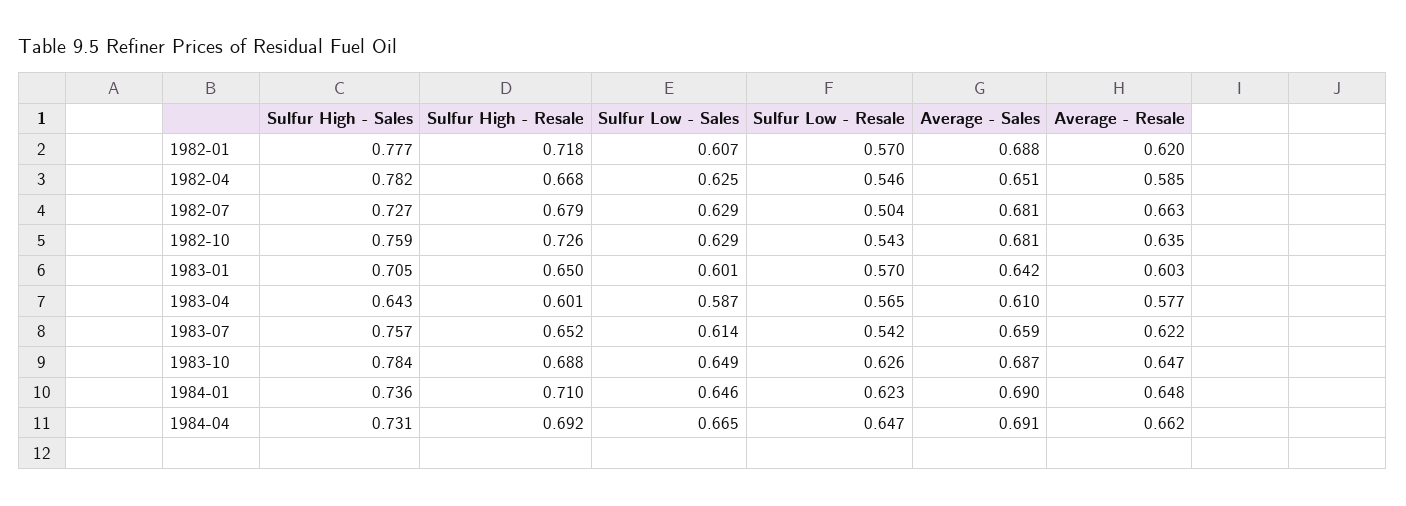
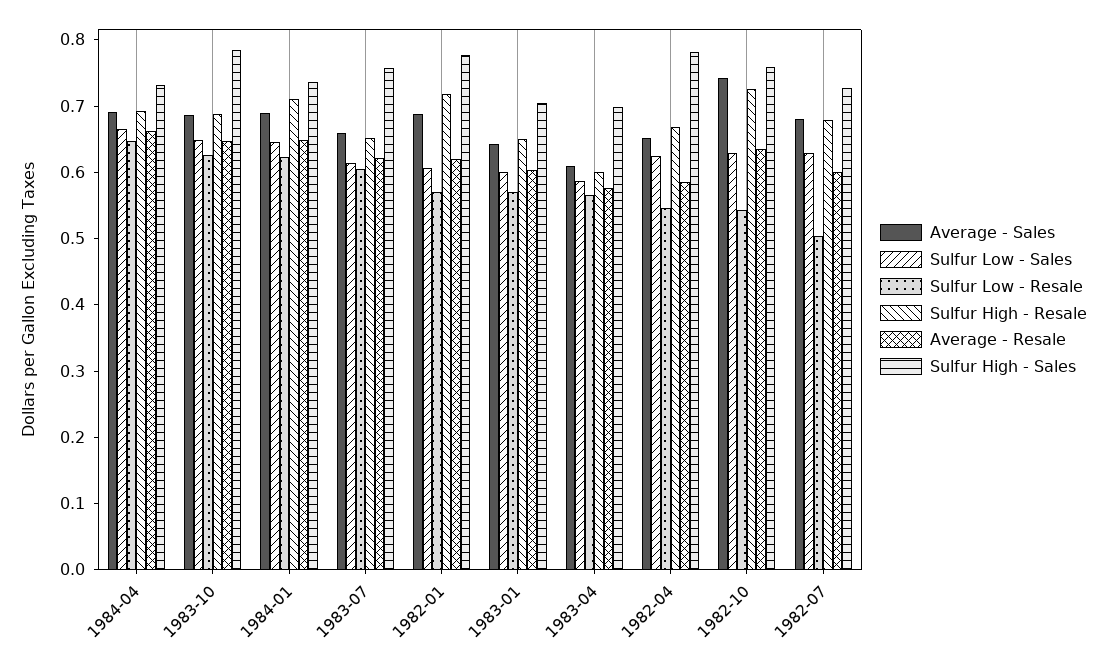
  {
    "Sulfur High - Sales": {
      "1982-01": 0.777,
      "1982-04": 0.782,
      "1982-07": 0.727,
      "1982-10": 0.759,
      "1983-01": 0.705,
-     "1983-04": 0.643,
+     "1983-04": 0.7,
      "1983-07": 0.757,
      "1983-10": 0.784,
      "1984-01": 0.736,
      "1984-04": 0.731
    },
    "Sulfur High - Resale": {
      "1982-01": 0.718,
      "1982-04": 0.668,
      "1982-07": 0.679,
      "1982-10": 0.726,
      "1983-01": 0.65,
      "1983-04": 0.601,
      "1983-07": 0.652,
      "1983-10": 0.688,
      "1984-01": 0.71,
      "1984-04": 0.692
    },
    "Sulfur Low - Sales": {
      "1982-01": 0.607,
      "1982-04": 0.625,
      "1982-07": 0.629,
      "1982-10": 0.629,
      "1983-01": 0.601,
      "1983-04": 0.587,
      "1983-07": 0.614,
      "1983-10": 0.649,
      "1984-01": 0.646,
      "1984-04": 0.665
    },
    "Sulfur Low - Resale": {
      "1982-01": 0.57,
      "1982-04": 0.546,
      "1982-07": 0.504,
      "1982-10": 0.543,
      "1983-01": 0.57,
      "1983-04": 0.565,
-     "1983-07": 0.542,
+     "1983-07": 0.6,
      "1983-10": 0.626,
      "1984-01": 0.623,
      "1984-04": 0.647
    },
    "Average - Sales": {
      "1982-01": 0.688,
      "1982-04": 0.651,
      "1982-07": 0.681,
-     "1982-10": 0.681,
+     "1982-10": 0.74,
      "1983-01": 0.642,
      "1983-04": 0.61,
      "1983-07": 0.659,
      "1983-10": 0.687,
      "1984-01": 0.69,
      "1984-04": 0.691
    },
    "Average - Resale": {
      "1982-01": 0.62,
      "1982-04": 0.585,
-     "1982-07": 0.663,
+     "1982-07": 0.6,
      "1982-10": 0.635,
      "1983-01": 0.603,
      "1983-04": 0.577,
      "1983-07": 0.622,
      "1983-10": 0.647,
      "1984-01": 0.648,
      "1984-04": 0.662
    }
  }

